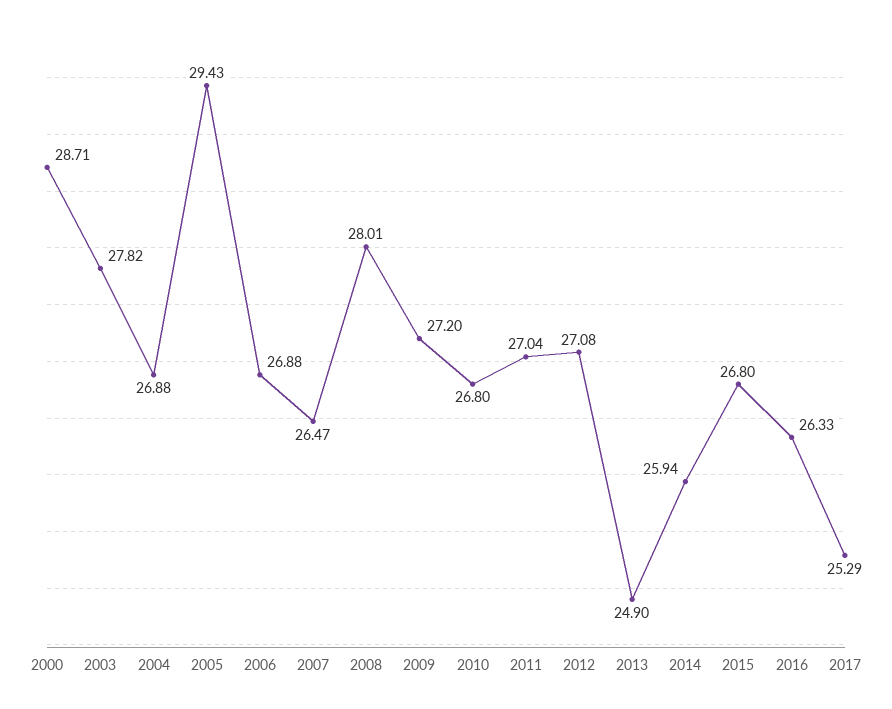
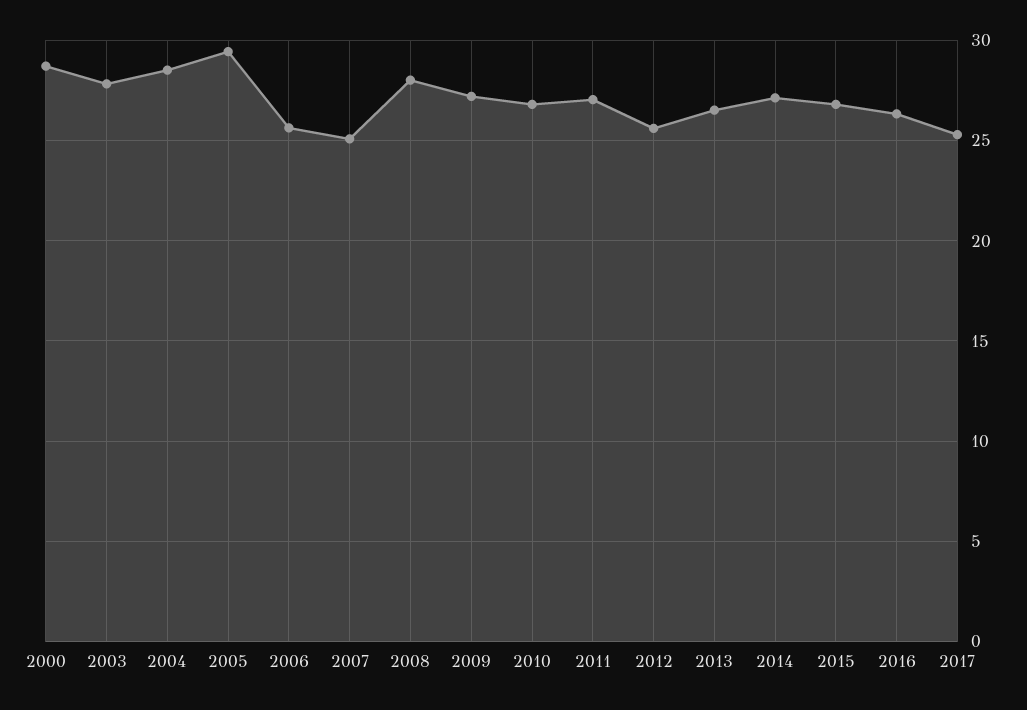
  {
    "2000": 28.71,
    "2003": 27.82,
-   "2004": 26.88,
+   "2004": 28.5,
    "2005": 29.43,
-   "2006": 26.88,
+   "2006": 25.5,
-   "2007": 26.47,
+   "2007": 25,
    "2008": 28.01,
    "2009": 27.2,
    "2010": 26.8,
    "2011": 27.04,
-   "2012": 27.08,
+   "2012": 25.5,
-   "2013": 24.9,
+   "2013": 26.5,
-   "2014": 25.94,
+   "2014": 27,
    "2015": 26.8,
    "2016": 26.33,
    "2017": 25.29
  }

